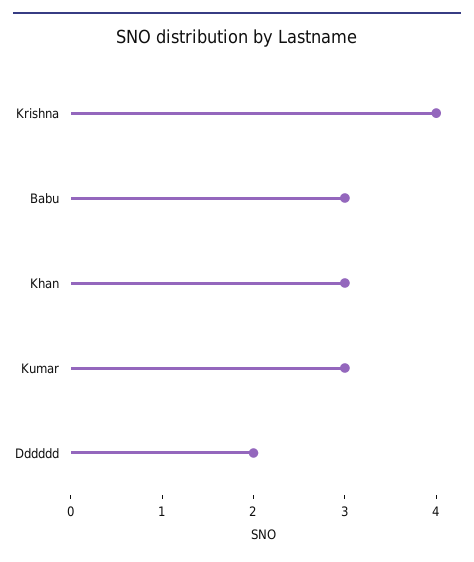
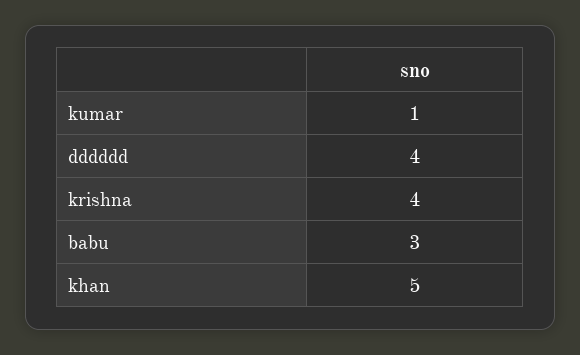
  {
    "Krishna": 4,
    "Babu": 3,
-   "Khan": 3,
+   "Khan": 5,
-   "Kumar": 3,
+   "Kumar": 1,
-   "Dddddd": 2
+   "Dddddd": 4
  }

